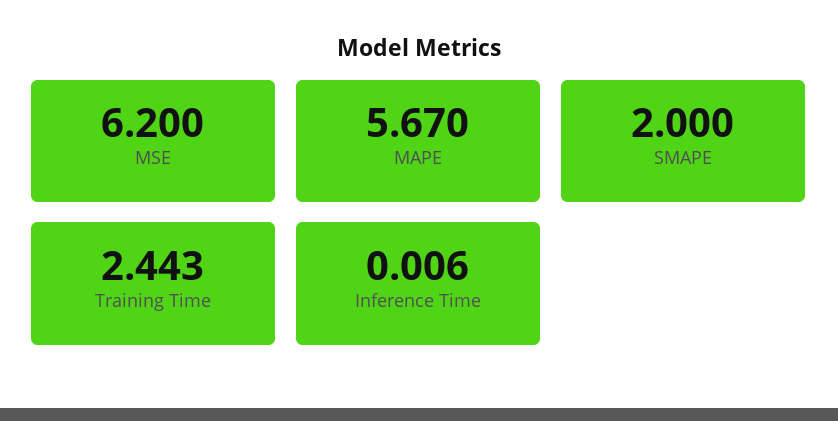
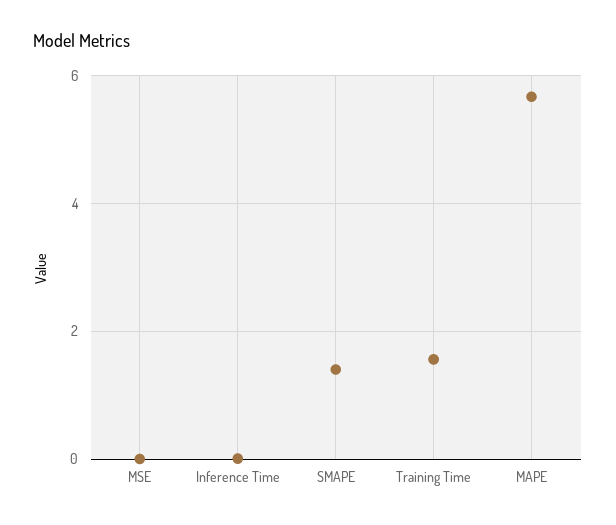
  {
-   "MSE": 6.2,
+   "MSE": 0,
    "MAPE": 5.67,
-   "SMAPE": 2,
+   "SMAPE": 1.4,
-   "Training Time": 2.443,
+   "Training Time": 1.6,
    "Inference Time": 0.006
  }

